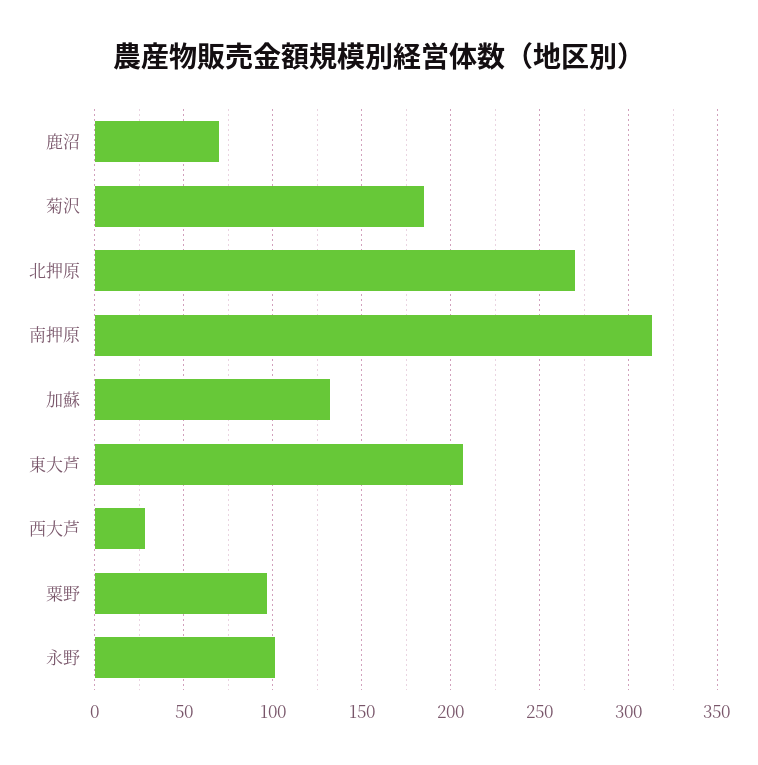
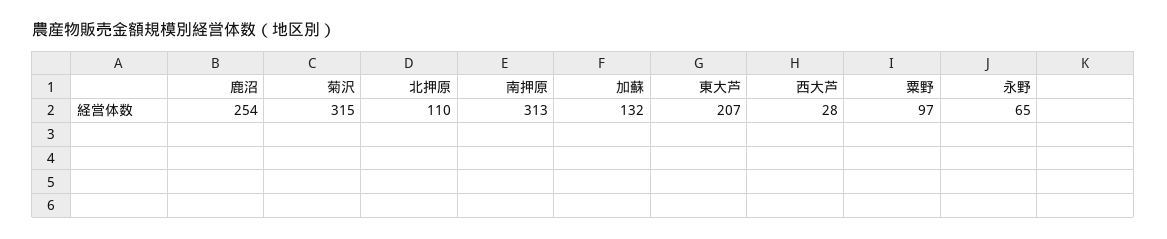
  {
-   "鹿沼": 70,
+   "鹿沼": 254,
-   "菊沢": 185,
+   "菊沢": 315,
-   "北押原": 270,
+   "北押原": 110,
    "南押原": 313,
    "加蘇": 132,
    "東大芦": 207,
    "西大芦": 28,
    "粟野": 97,
-   "永野": 100
+   "永野": 65
  }

